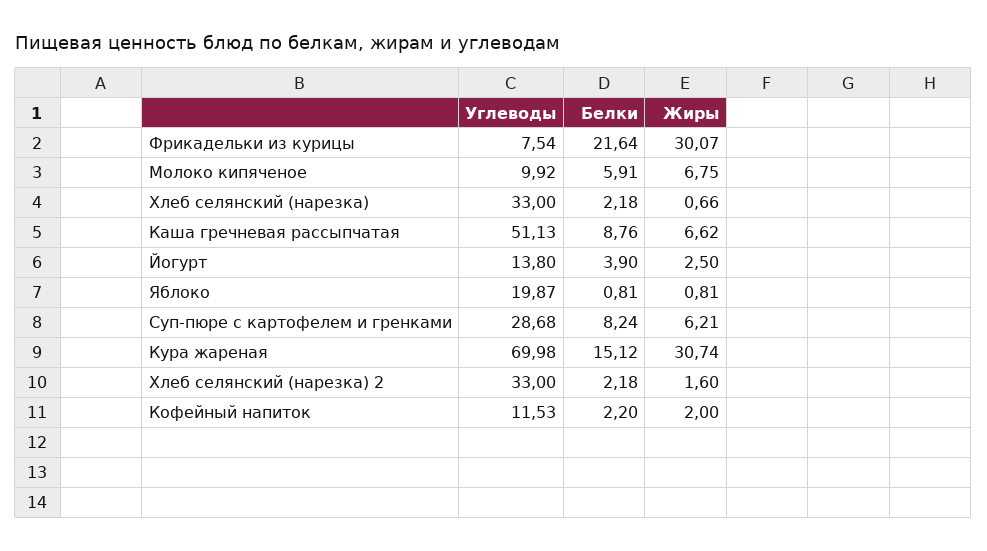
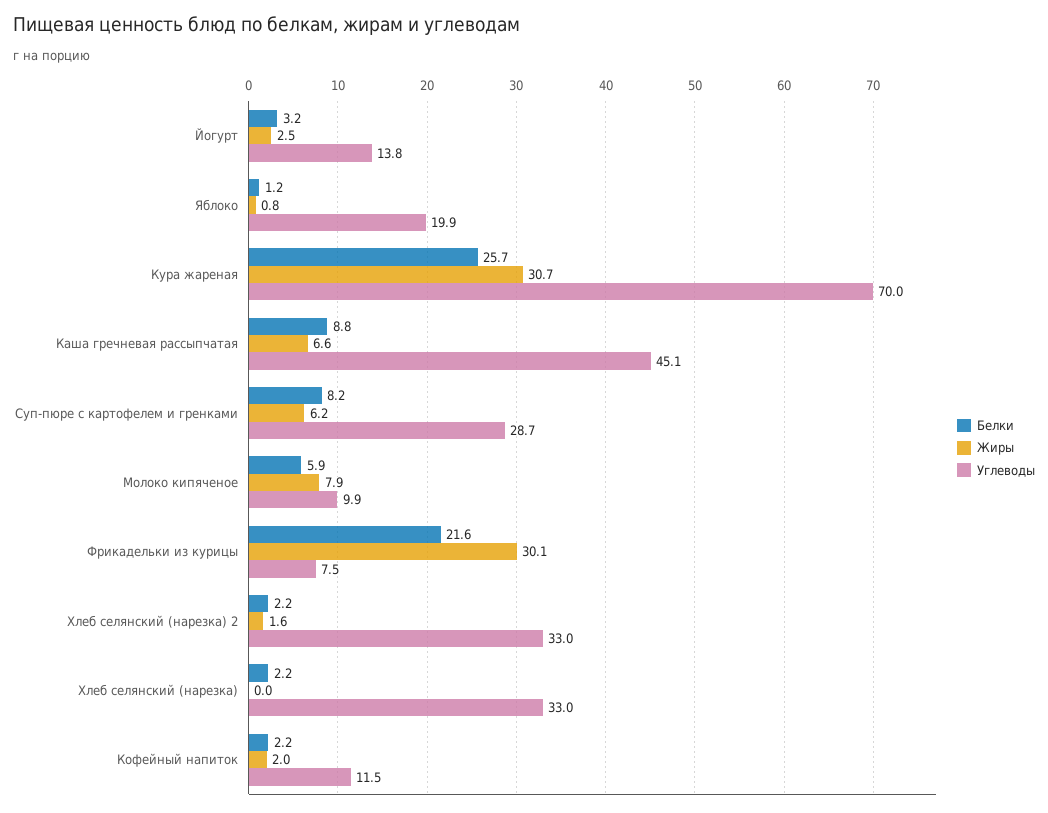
  {
    "Углеводы": {
      "Фрикадельки из курицы": 7.54,
      "Молоко кипяченое": 9.92,
      "Хлеб селянский (нарезка)": 33,
-     "Каша гречневая рассыпчатая": 51.13,
+     "Каша гречневая рассыпчатая": 45.1,
      "Йогурт": 13.8,
      "Яблоко": 19.87,
      "Суп-пюре с картофелем и гренками": 28.68,
      "Кура жареная": 69.98,
      "Хлеб селянский (нарезка) 2": 33,
      "Кофейный напиток": 11.53
    },
    "Белки": {
      "Фрикадельки из курицы": 21.64,
      "Молоко кипяченое": 5.91,
      "Хлеб селянский (нарезка)": 2.18,
      "Каша гречневая рассыпчатая": 8.76,
-     "Йогурт": 3.9,
+     "Йогурт": 3.2,
-     "Яблоко": 0.81,
+     "Яблоко": 1.2,
      "Суп-пюре с картофелем и гренками": 8.24,
-     "Кура жареная": 15.12,
+     "Кура жареная": 25.7,
      "Хлеб селянский (нарезка) 2": 2.18,
      "Кофейный напиток": 2.2
    },
    "Жиры": {
      "Фрикадельки из курицы": 30.07,
-     "Молоко кипяченое": 6.75,
+     "Молоко кипяченое": 7.9,
-     "Хлеб селянский (нарезка)": 0.66,
+     "Хлеб селянский (нарезка)": 0,
      "Каша гречневая рассыпчатая": 6.62,
      "Йогурт": 2.5,
      "Яблоко": 0.81,
      "Суп-пюре с картофелем и гренками": 6.21,
      "Кура жареная": 30.74,
      "Хлеб селянский (нарезка) 2": 1.6,
      "Кофейный напиток": 2
    }
  }

